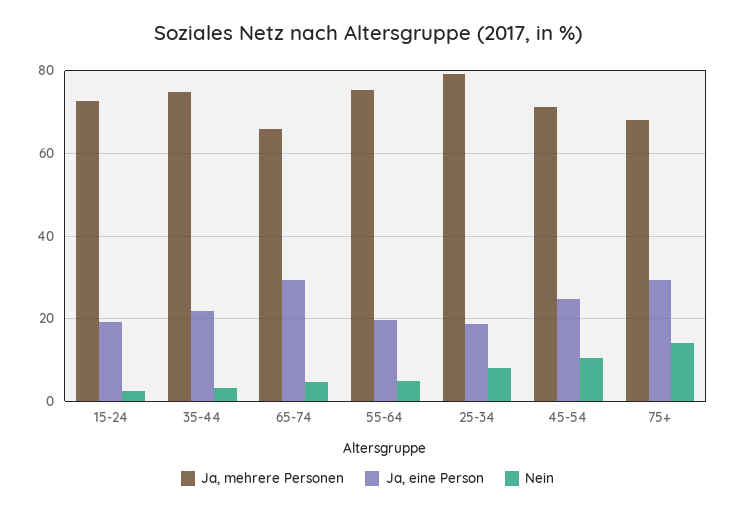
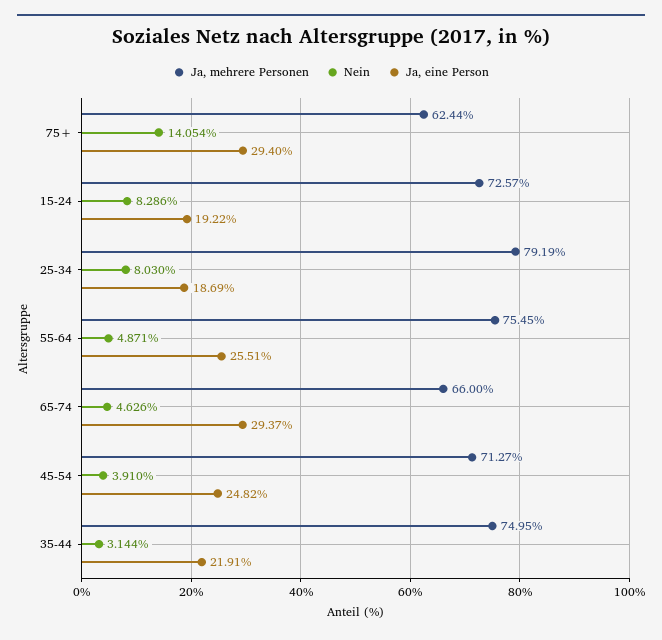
  {
    "Ja, mehrere Personen": {
      "15-24": 72.57,
      "35-44": 74.95,
      "65-74": 66,
      "55-64": 75.45,
      "25-34": 79.19,
      "45-54": 71.27,
-     "75+": 68
+     "75+": 62.44
    },
    "Ja, eine Person": {
      "15-24": 19.22,
      "35-44": 21.91,
      "65-74": 29.37,
-     "55-64": 20,
+     "55-64": 25.51,
      "25-34": 18.69,
      "45-54": 24.82,
      "75+": 29.4
    },
    "Nein": {
-     "15-24": 2,
+     "15-24": 8.286,
      "35-44": 3.144,
      "65-74": 4.626,
      "55-64": 4.871,
      "25-34": 8.03,
-     "45-54": 10,
+     "45-54": 3.91,
      "75+": 14.054
    }
  }

